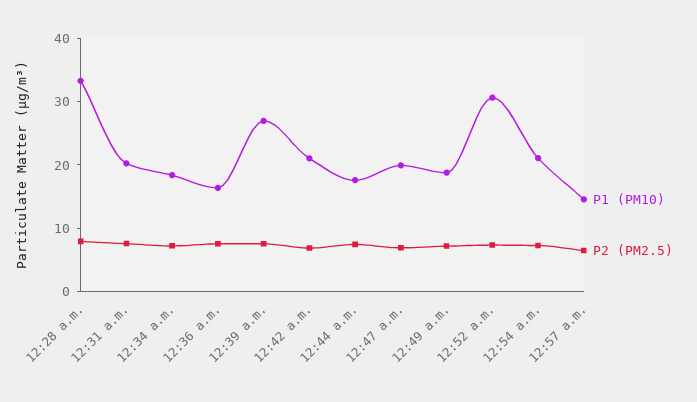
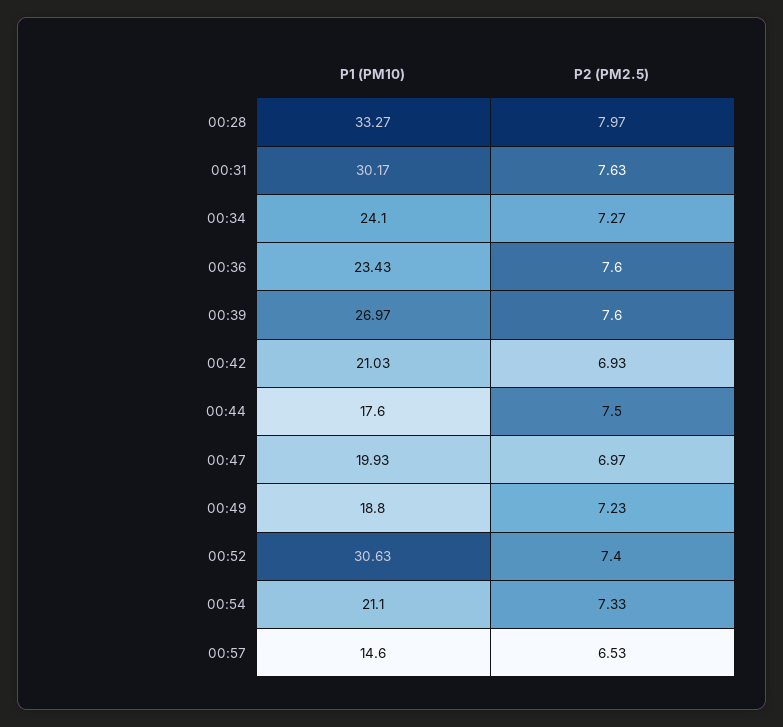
  {
    "P1 (PM10)": {
      "12:28 a.m.": 33.27,
-     "12:31 a.m.": 20,
+     "12:31 a.m.": 30.17,
-     "12:34 a.m.": 18,
+     "12:34 a.m.": 24.1,
-     "12:36 a.m.": 16,
+     "12:36 a.m.": 23.43,
      "12:39 a.m.": 26.97,
      "12:42 a.m.": 21.03,
      "12:44 a.m.": 17.6,
      "12:47 a.m.": 19.93,
      "12:49 a.m.": 18.8,
      "12:52 a.m.": 30.63,
      "12:54 a.m.": 21.1,
      "12:57 a.m.": 14.6
    },
    "P2 (PM2.5)": {
      "12:28 a.m.": 7.97,
      "12:31 a.m.": 7.63,
      "12:34 a.m.": 7.27,
      "12:36 a.m.": 7.6,
      "12:39 a.m.": 7.6,
      "12:42 a.m.": 6.93,
      "12:44 a.m.": 7.5,
      "12:47 a.m.": 6.97,
      "12:49 a.m.": 7.23,
      "12:52 a.m.": 7.4,
      "12:54 a.m.": 7.33,
      "12:57 a.m.": 6.53
    }
  }

